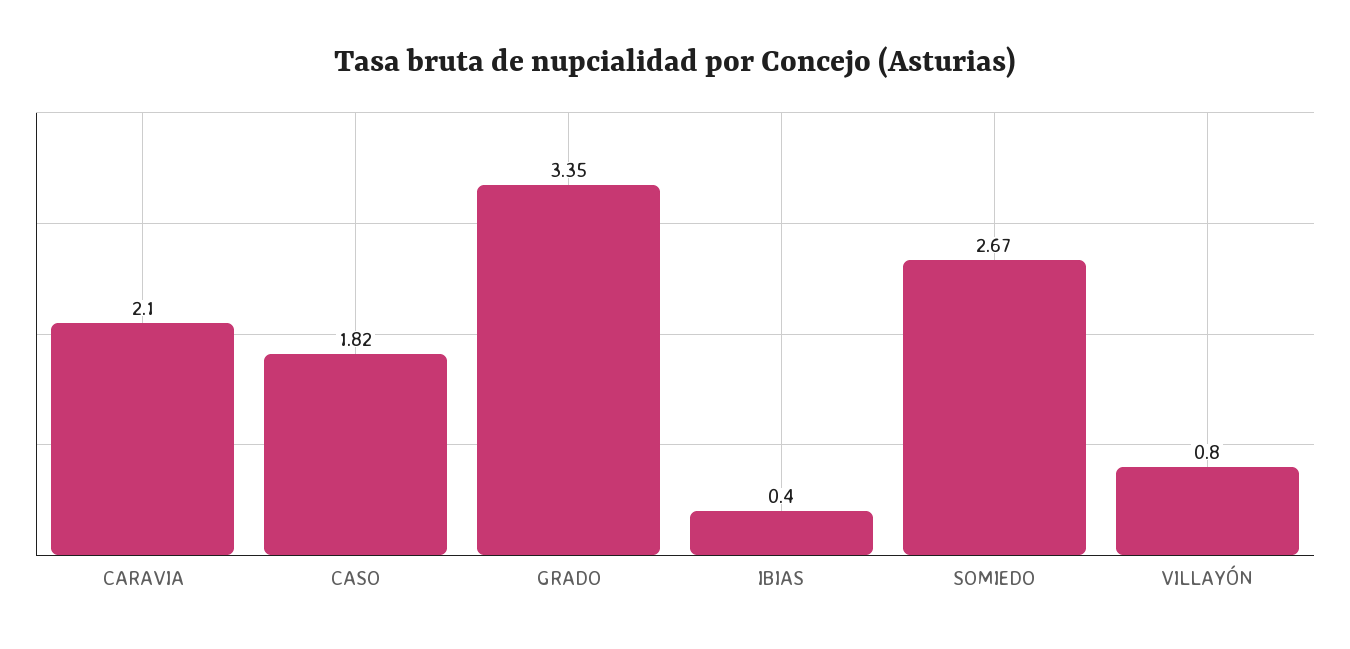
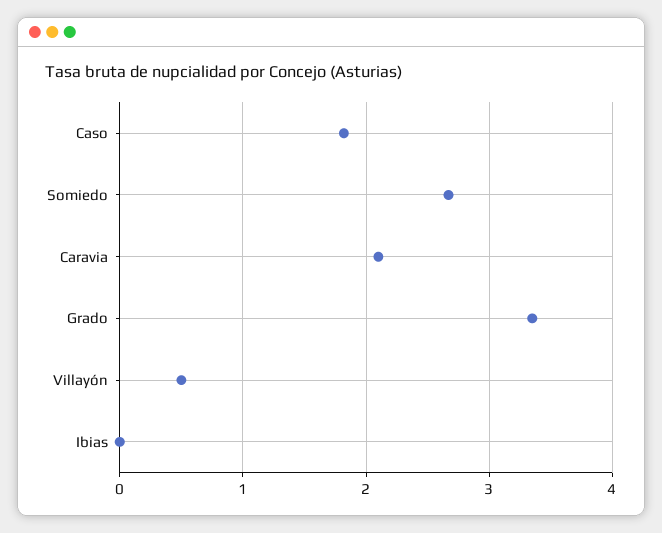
  {
    "CARAVIA": 2.1,
    "CASO": 1.82,
    "GRADO": 3.35,
-   "IBIAS": 0.4,
+   "IBIAS": 0,
    "SOMIEDO": 2.67,
-   "VILLAYÓN": 0.8
+   "VILLAYÓN": 0.5
  }

